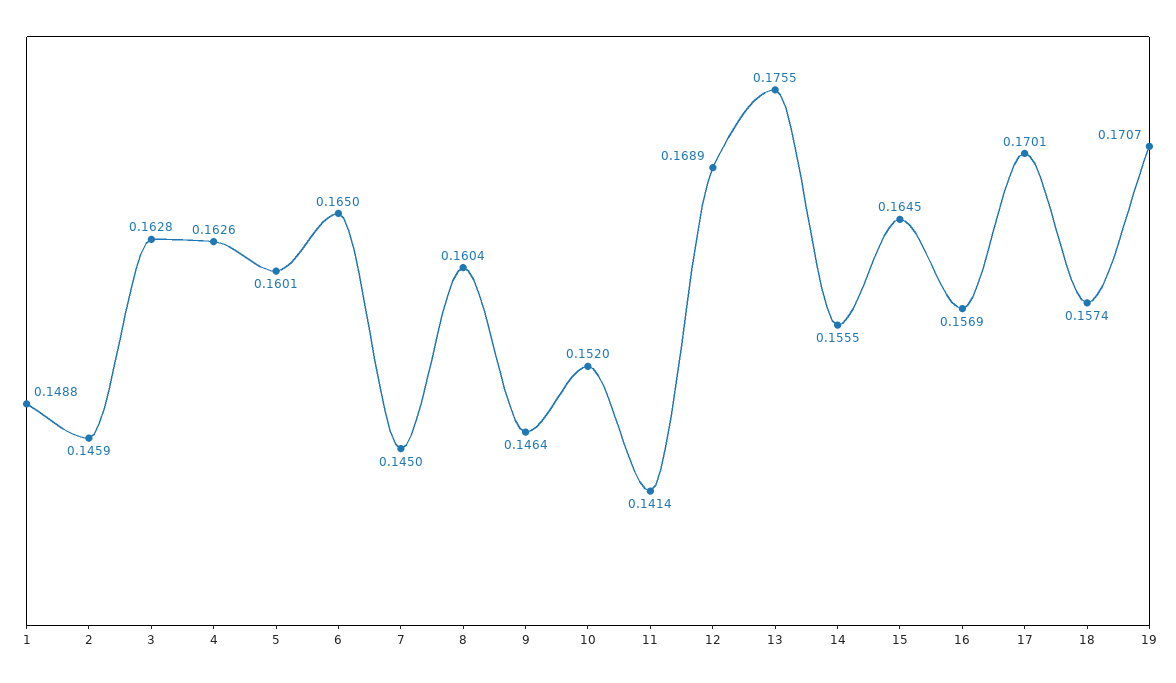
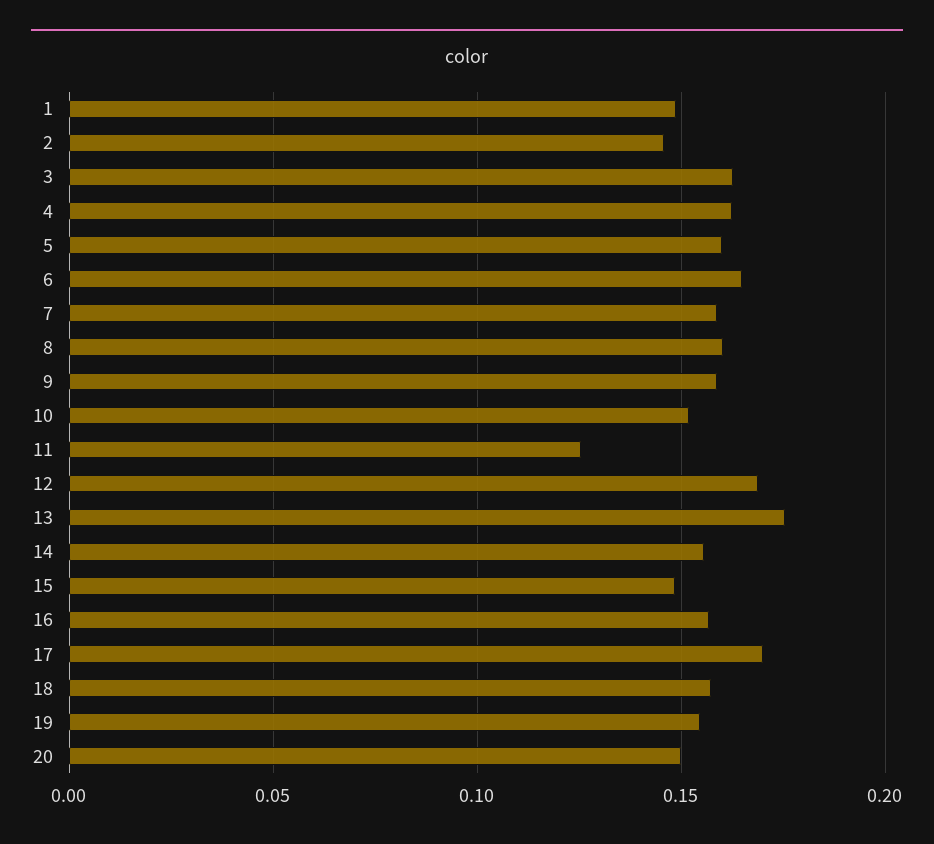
  {
    "1": 0.1488,
    "2": 0.1459,
    "3": 0.1628,
    "4": 0.1626,
    "5": 0.1601,
    "6": 0.165,
-   "7": 0.145,
+   "7": 0.16,
    "8": 0.1604,
-   "9": 0.1464,
+   "9": 0.16,
    "10": 0.152,
-   "11": 0.1414,
+   "11": 0.125,
    "12": 0.1689,
    "13": 0.1755,
    "14": 0.1555,
-   "15": 0.1645,
+   "15": 0.15,
    "16": 0.1569,
    "17": 0.1701,
    "18": 0.1574,
-   "19": 0.1707
+   "19": 0.155,
+   "20": 0.15
  }

